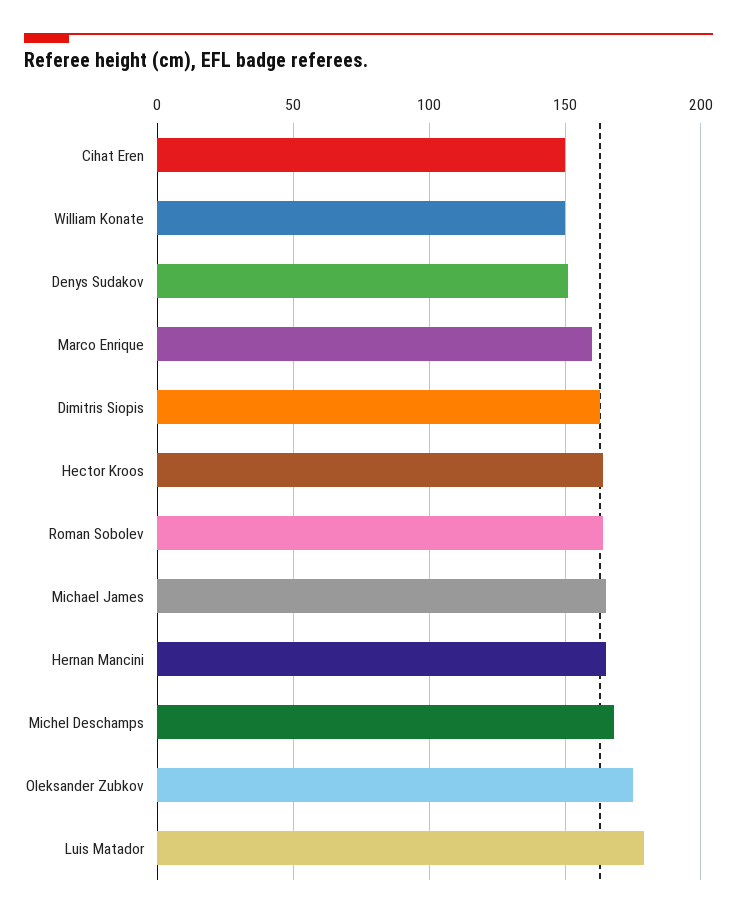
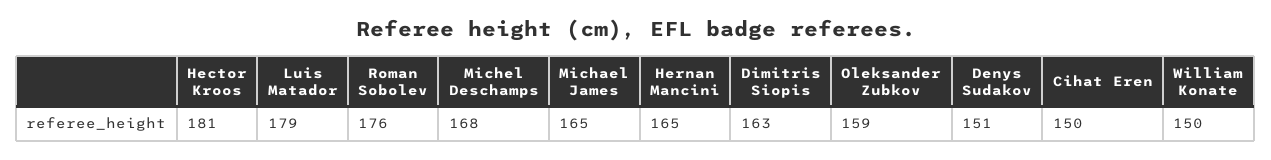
  {
    "Cihat Eren": 150,
    "William Konate": 150,
    "Denys Sudakov": 151,
-   "Marco Enrique": 160,
    "Dimitris Siopis": 163,
-   "Hector Kroos": 165,
+   "Hector Kroos": 181,
-   "Roman Sobolev": 165,
+   "Roman Sobolev": 176,
    "Michael James": 165,
    "Hernan Mancini": 165,
    "Michel Deschamps": 168,
-   "Oleksander Zubkov": 175,
+   "Oleksander Zubkov": 159,
    "Luis Matador": 179
  }

